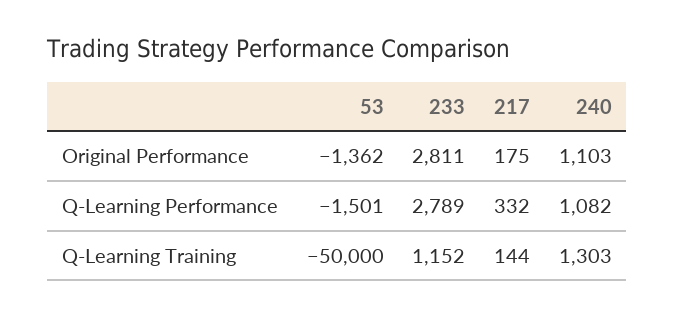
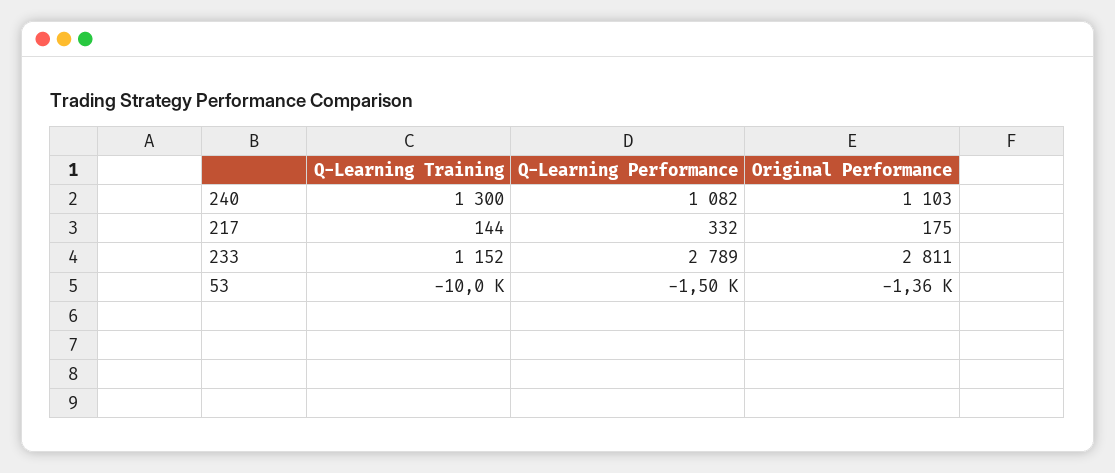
  {
    "53": {
      "Original Performance": -1362,
      "Q-Learning Performance": -1501,
-     "Q-Learning Training": -50000
+     "Q-Learning Training": -10000
    },
    "233": {
      "Original Performance": 2811,
      "Q-Learning Performance": 2789,
      "Q-Learning Training": 1152
    },
    "217": {
      "Original Performance": 175,
      "Q-Learning Performance": 332,
      "Q-Learning Training": 144
    },
    "240": {
      "Original Performance": 1103,
      "Q-Learning Performance": 1082,
-     "Q-Learning Training": 1303
+     "Q-Learning Training": 1300
    }
  }

